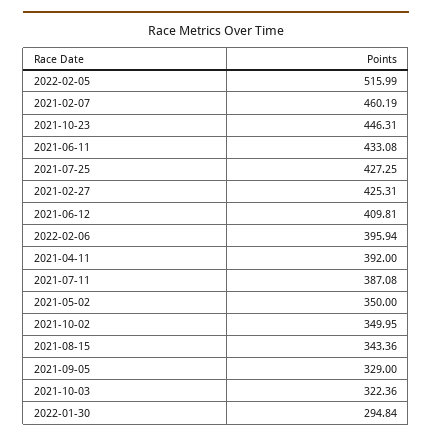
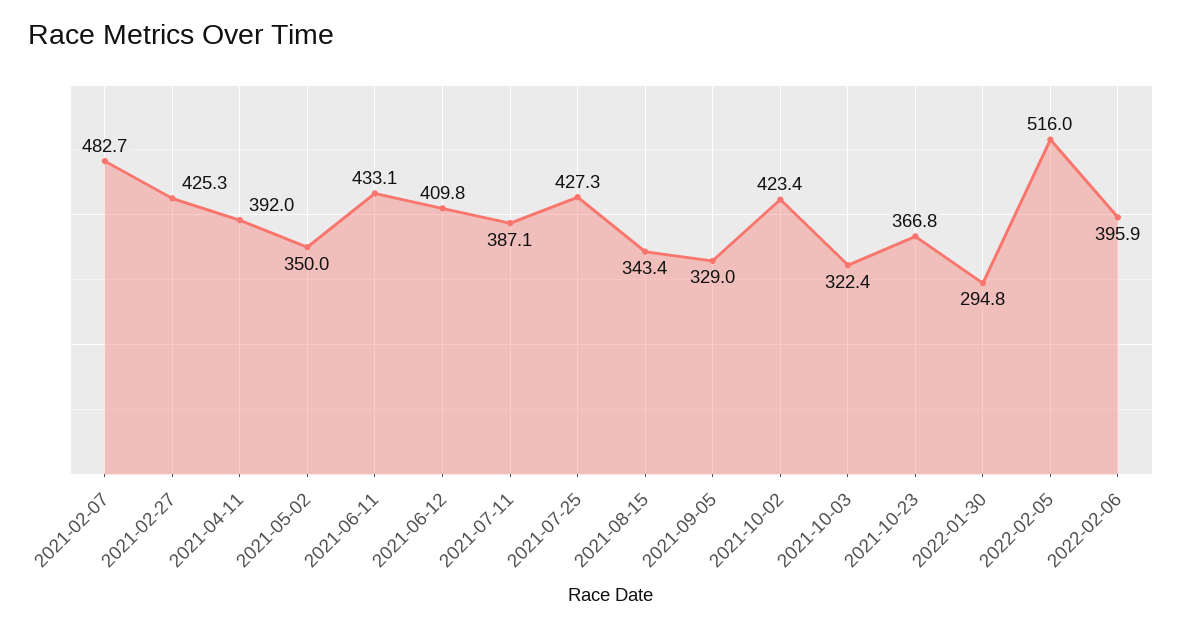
  {
    "2022-02-05": 515.99,
-   "2021-02-07": 460.19,
+   "2021-02-07": 482.7,
-   "2021-10-23": 446.31,
+   "2021-10-23": 366.8,
    "2021-06-11": 433.08,
    "2021-07-25": 427.25,
    "2021-02-27": 425.31,
    "2021-06-12": 409.81,
    "2022-02-06": 395.94,
    "2021-04-11": 392,
    "2021-07-11": 387.08,
    "2021-05-02": 350,
-   "2021-10-02": 349.95,
+   "2021-10-02": 423.4,
    "2021-08-15": 343.36,
    "2021-09-05": 329,
    "2021-10-03": 322.36,
    "2022-01-30": 294.84
  }

